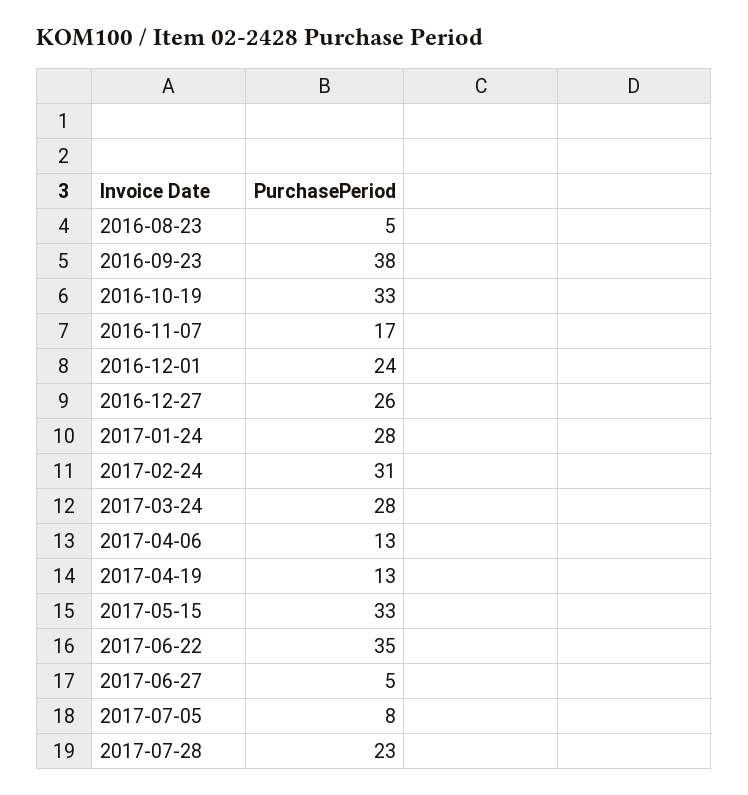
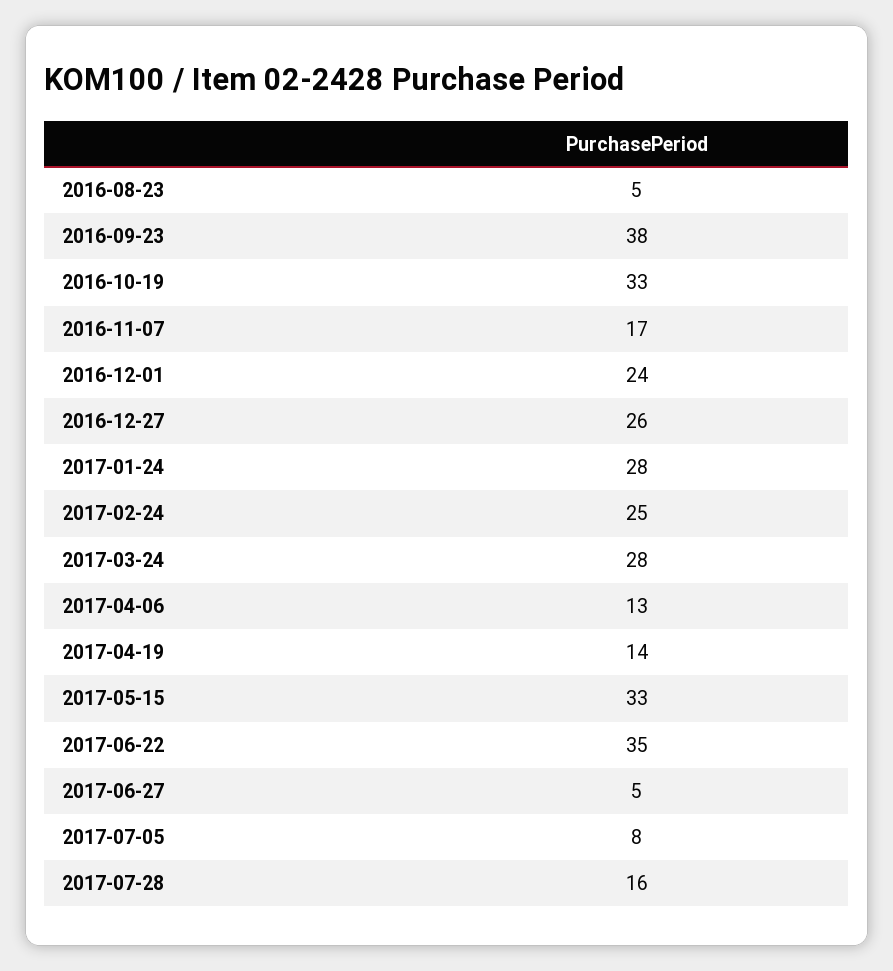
  {
    "2016-08-23": 5,
    "2016-09-23": 38,
    "2016-10-19": 33,
    "2016-11-07": 17,
    "2016-12-01": 24,
    "2016-12-27": 26,
    "2017-01-24": 28,
-   "2017-02-24": 31,
+   "2017-02-24": 25,
    "2017-03-24": 28,
    "2017-04-06": 13,
-   "2017-04-19": 13,
+   "2017-04-19": 14,
    "2017-05-15": 33,
    "2017-06-22": 35,
    "2017-06-27": 5,
    "2017-07-05": 8,
-   "2017-07-28": 23
+   "2017-07-28": 16
  }

